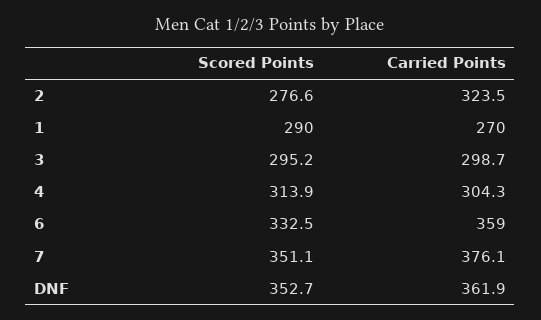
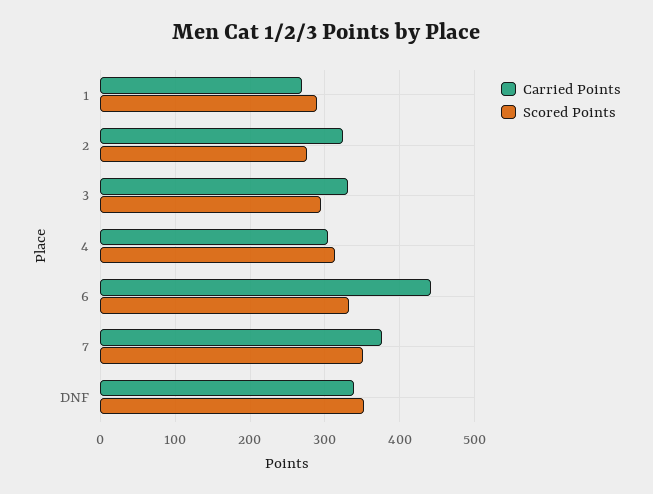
  {
    "Scored Points": {
      "2": 276.6,
      "1": 290,
      "3": 295.2,
      "4": 313.9,
      "6": 332.5,
      "7": 351.1,
      "DNF": 352.7
    },
    "Carried Points": {
      "2": 323.5,
      "1": 270,
-     "3": 298.7,
+     "3": 330,
      "4": 304.3,
-     "6": 359,
+     "6": 440,
      "7": 376.1,
-     "DNF": 361.9
+     "DNF": 340
    }
  }

